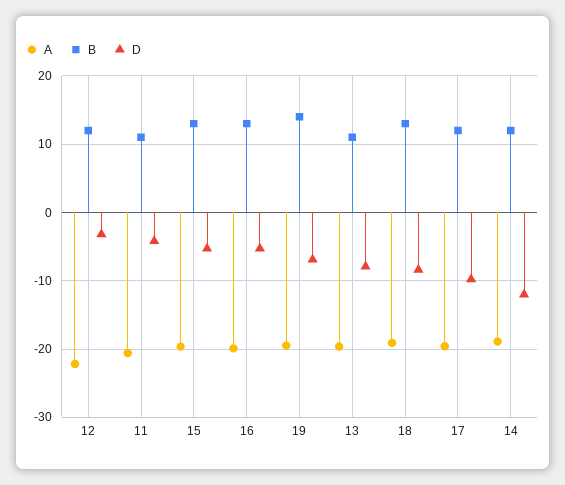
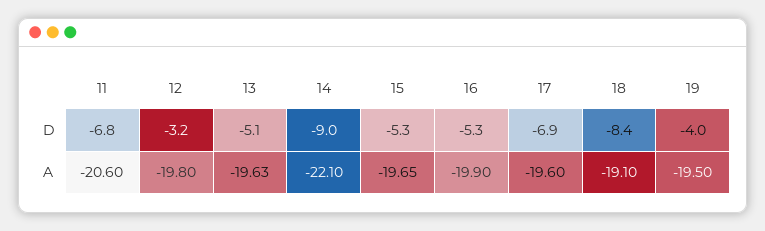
  {
    "A": {
-     "12": -22,
+     "12": -19.8,
      "11": -20.6,
      "15": -19.65,
      "16": -19.9,
      "19": -19.5,
      "13": -19.63,
      "18": -19.1,
      "17": -19.6,
-     "14": -19
+     "14": -22.1
    },
-   "B": {
-     "12": 12,
-     "11": 11,
-     "15": 13,
-     "16": 13,
-     "19": 14,
-     "13": 11,
-     "18": 13,
-     "17": 12,
-     "14": 12
-   },
    "D": {
      "12": -3.2,
-     "11": -4,
+     "11": -6.8,
      "15": -5.3,
      "16": -5.3,
-     "19": -7,
+     "19": -4,
-     "13": -8,
+     "13": -5.1,
      "18": -8.4,
-     "17": -10,
+     "17": -6.9,
-     "14": -12
+     "14": -9
    }
  }

